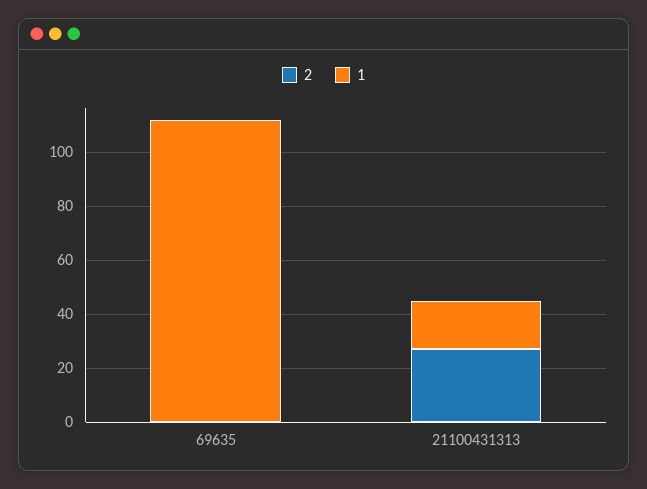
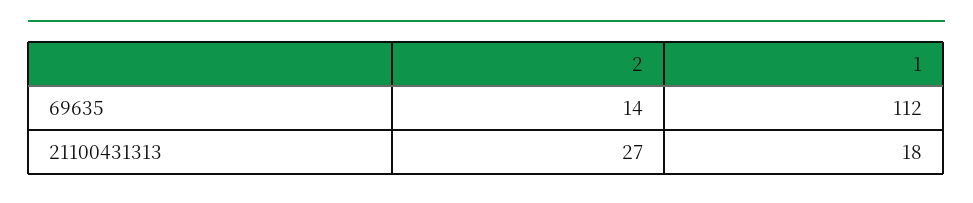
  {
    "2": {
-     "69635": 0,
+     "69635": 14,
      "21100431313": 27
    },
    "1": {
      "69635": 112,
      "21100431313": 18
    }
  }

